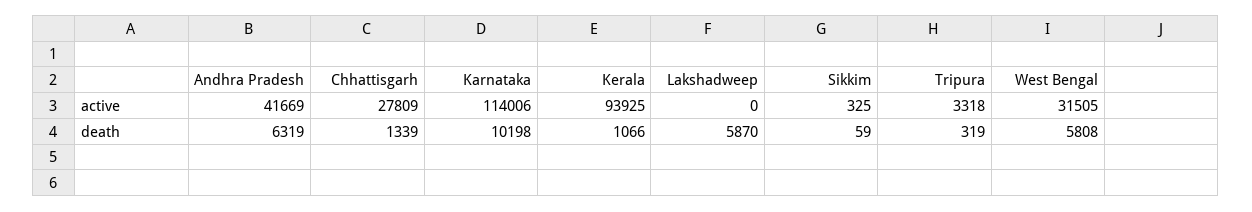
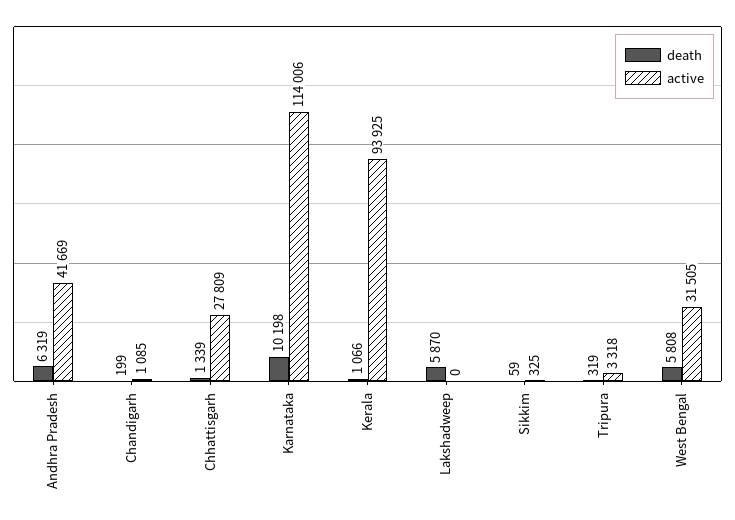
  {
    "active": {
      "Andhra Pradesh": 41669,
      "Chhattisgarh": 27809,
      "Karnataka": 114006,
      "Kerala": 93925,
      "Lakshadweep": 0,
      "Sikkim": 325,
      "Tripura": 3318,
-     "West Bengal": 31505
+     "West Bengal": 31505,
+     "Chandigarh": 1085
    },
    "death": {
      "Andhra Pradesh": 6319,
      "Chhattisgarh": 1339,
      "Karnataka": 10198,
      "Kerala": 1066,
      "Lakshadweep": 5870,
      "Sikkim": 59,
      "Tripura": 319,
-     "West Bengal": 5808
+     "West Bengal": 5808,
+     "Chandigarh": 199
    }
  }

